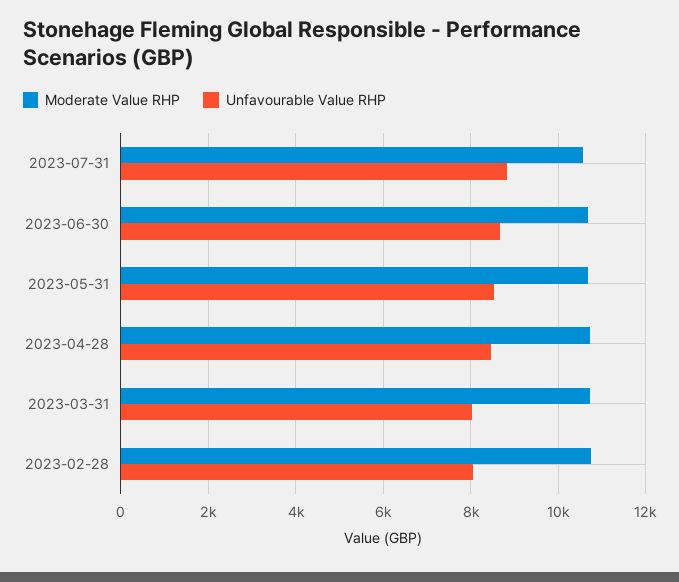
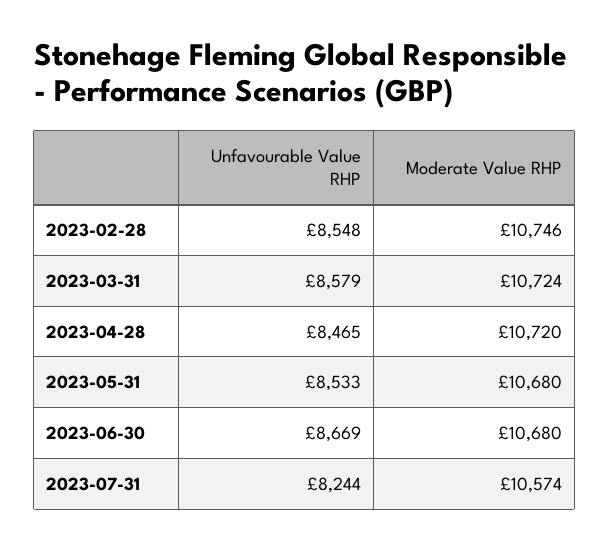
  {
    "Moderate Value RHP": {
      "2023-07-31": 10574,
      "2023-06-30": 10680,
      "2023-05-31": 10680,
      "2023-04-28": 10720,
      "2023-03-31": 10724,
      "2023-02-28": 10746
    },
    "Unfavourable Value RHP": {
-     "2023-07-31": 8800,
+     "2023-07-31": 8244,
      "2023-06-30": 8669,
      "2023-05-31": 8533,
      "2023-04-28": 8465,
-     "2023-03-31": 8000,
+     "2023-03-31": 8579,
-     "2023-02-28": 8000
+     "2023-02-28": 8548
    }
  }

